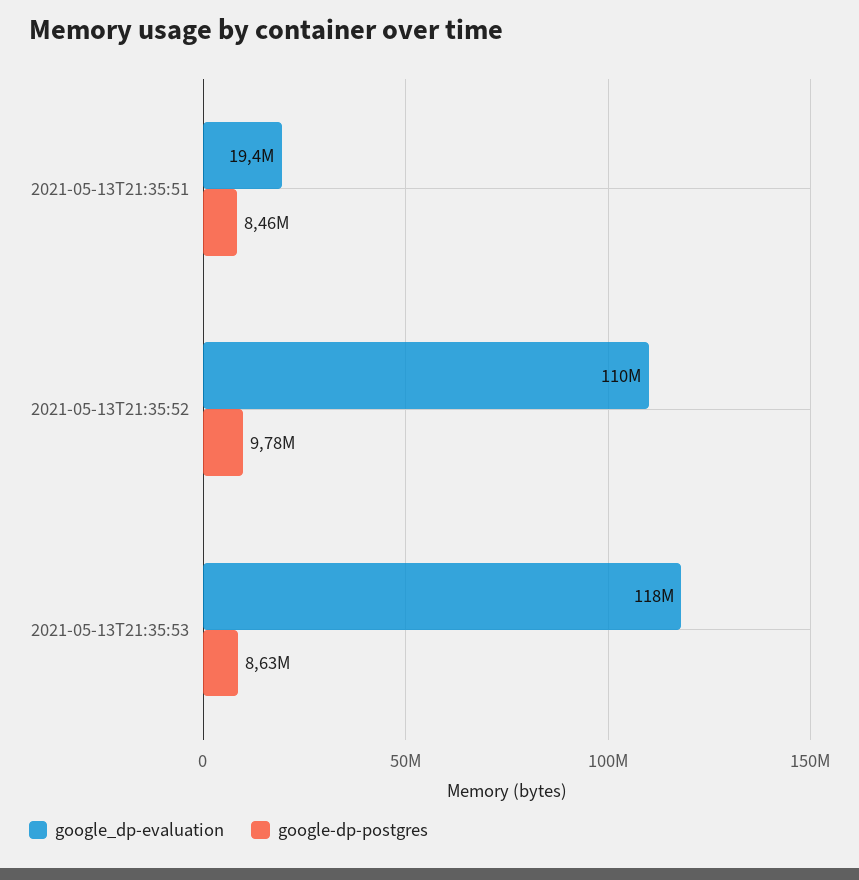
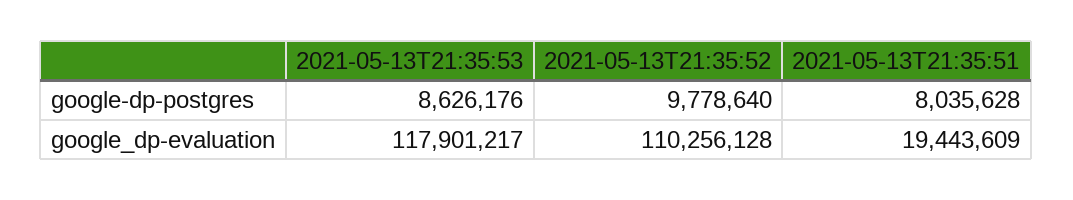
  {
    "google_dp-evaluation": {
      "2021-05-13T21:35:51": 19443609,
      "2021-05-13T21:35:52": 110256128,
      "2021-05-13T21:35:53": 117901217
    },
    "google-dp-postgres": {
-     "2021-05-13T21:35:51": 8460000,
+     "2021-05-13T21:35:51": 8035628,
      "2021-05-13T21:35:52": 9778640,
      "2021-05-13T21:35:53": 8626176
    }
  }

